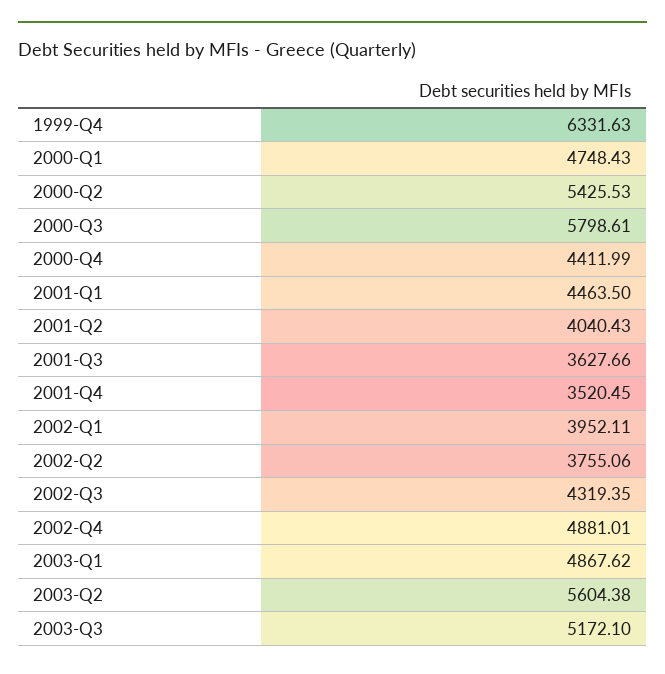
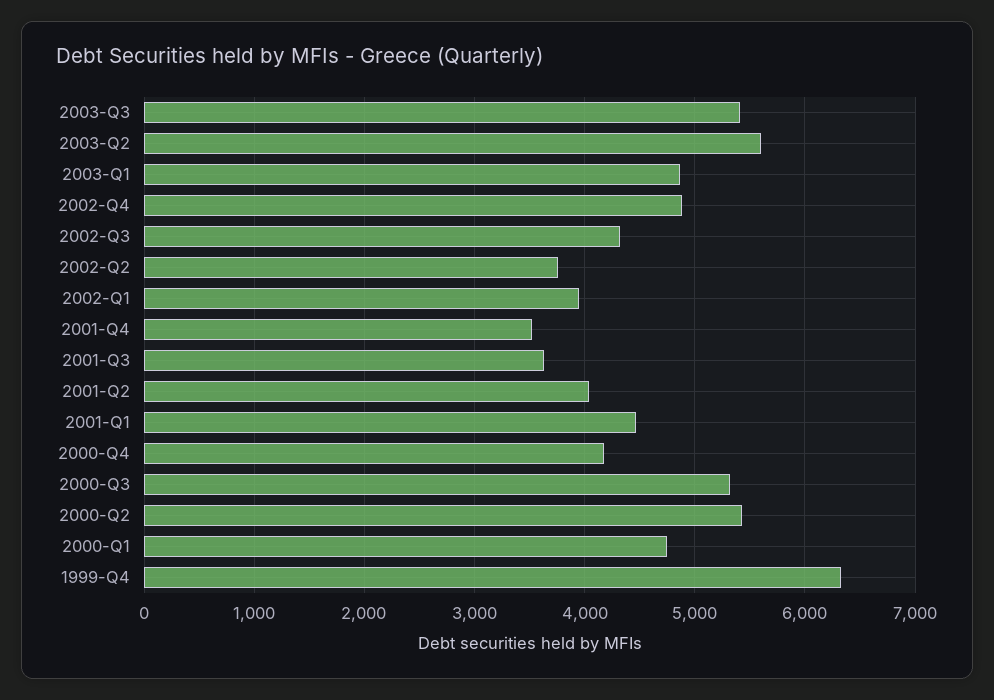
  {
    "1999-Q4": 6331.63,
    "2000-Q1": 4748.43,
    "2000-Q2": 5425.53,
-   "2000-Q3": 5798.61,
+   "2000-Q3": 5300,
-   "2000-Q4": 4411.99,
+   "2000-Q4": 4200,
    "2001-Q1": 4463.5,
    "2001-Q2": 4040.43,
    "2001-Q3": 3627.66,
    "2001-Q4": 3520.45,
    "2002-Q1": 3952.11,
    "2002-Q2": 3755.06,
    "2002-Q3": 4319.35,
    "2002-Q4": 4881.01,
    "2003-Q1": 4867.62,
    "2003-Q2": 5604.38,
-   "2003-Q3": 5172.1
+   "2003-Q3": 5400
  }

